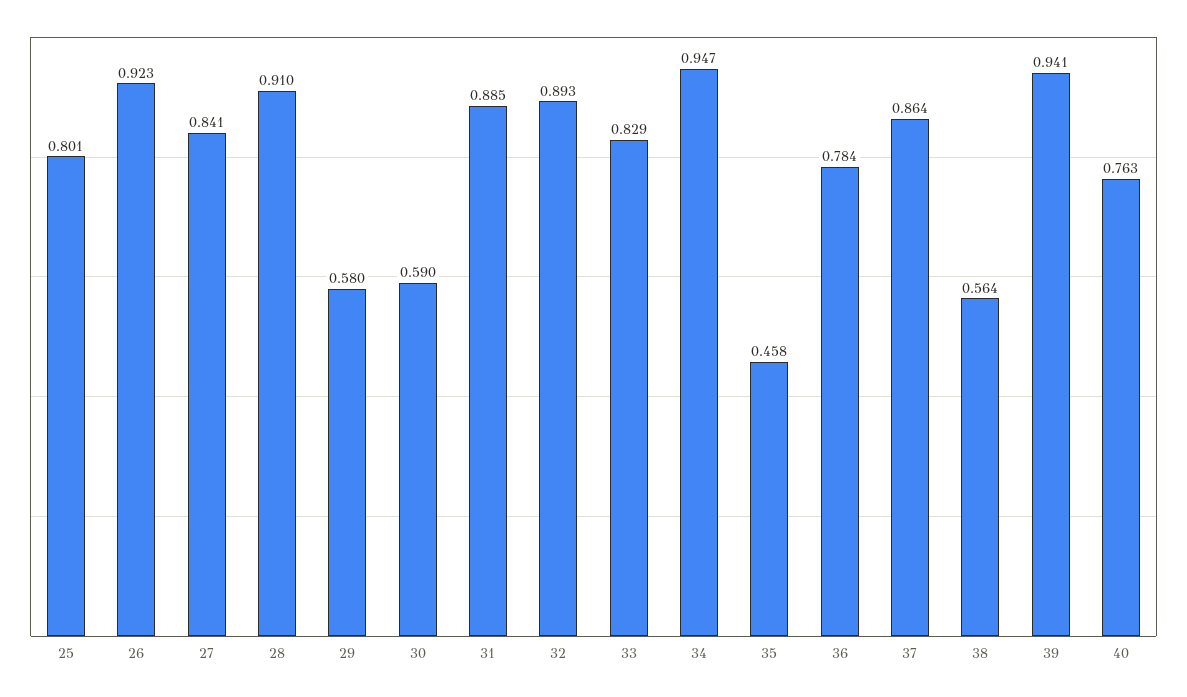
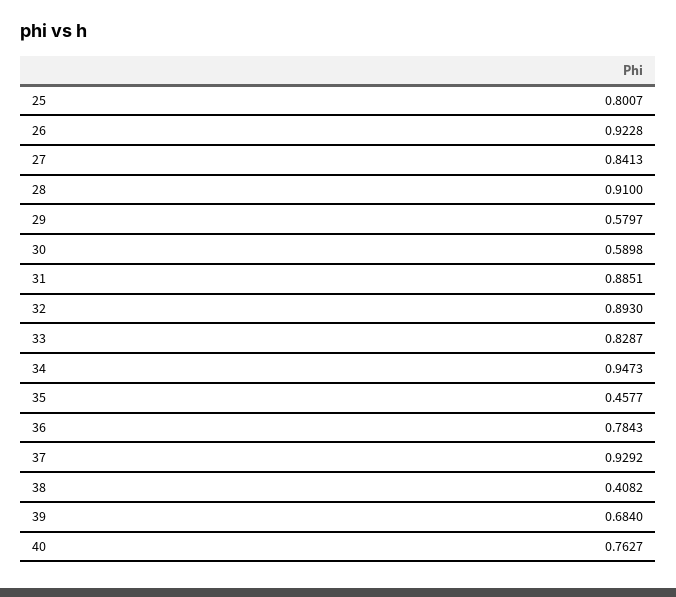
  {
    "25": 0.8007,
    "26": 0.9228,
    "27": 0.8413,
    "28": 0.91,
    "29": 0.5797,
    "30": 0.5898,
    "31": 0.8851,
    "32": 0.893,
    "33": 0.8287,
    "34": 0.9473,
    "35": 0.4577,
    "36": 0.7843,
-   "37": 0.864,
+   "37": 0.9292,
-   "38": 0.564,
+   "38": 0.4082,
-   "39": 0.941,
+   "39": 0.684,
    "40": 0.7627
  }

